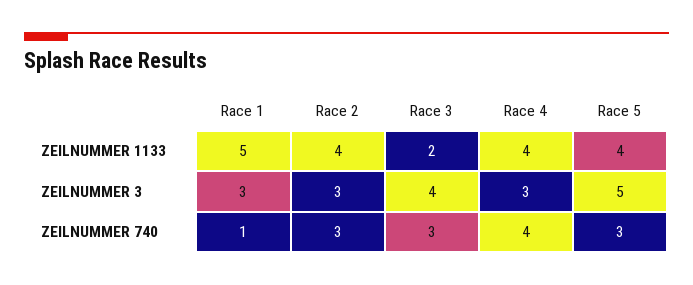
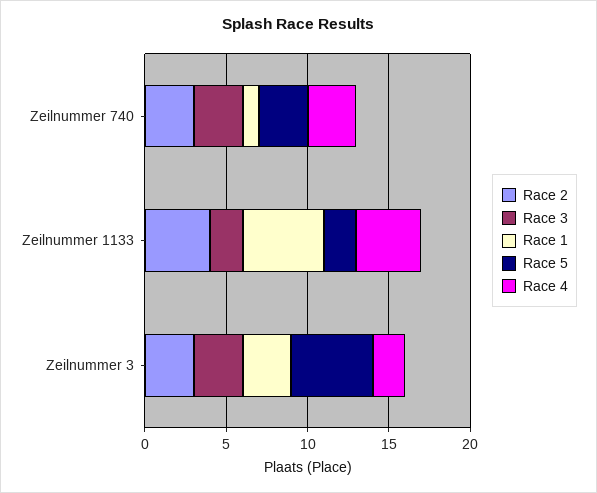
  {
    "Race 1": {
      "ZEILNUMMER 1133": 5,
      "ZEILNUMMER 3": 3,
      "ZEILNUMMER 740": 1
    },
    "Race 2": {
      "ZEILNUMMER 1133": 4,
      "ZEILNUMMER 3": 3,
      "ZEILNUMMER 740": 3
    },
    "Race 3": {
      "ZEILNUMMER 1133": 2,
-     "ZEILNUMMER 3": 4,
+     "ZEILNUMMER 3": 3,
      "ZEILNUMMER 740": 3
    },
    "Race 4": {
      "ZEILNUMMER 1133": 4,
-     "ZEILNUMMER 3": 3,
+     "ZEILNUMMER 3": 2,
-     "ZEILNUMMER 740": 4
+     "ZEILNUMMER 740": 3
    },
    "Race 5": {
-     "ZEILNUMMER 1133": 4,
+     "ZEILNUMMER 1133": 2,
      "ZEILNUMMER 3": 5,
      "ZEILNUMMER 740": 3
    }
  }

